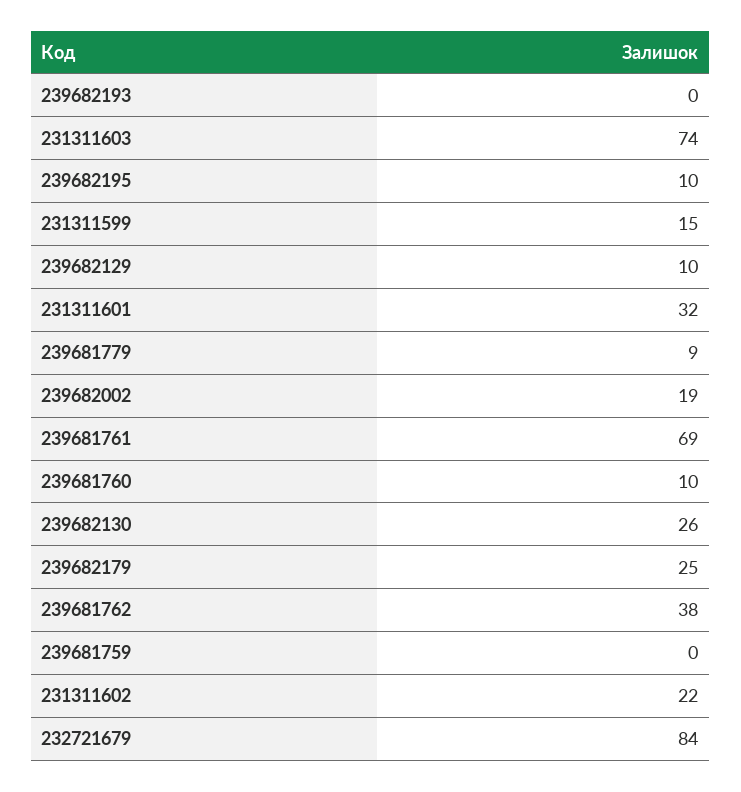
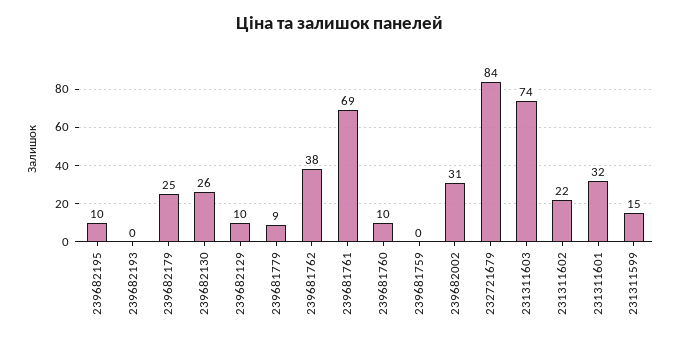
  {
    "239682193": 0,
    "231311603": 74,
    "239682195": 10,
    "231311599": 15,
    "239682129": 10,
    "231311601": 32,
    "239681779": 9,
-   "239682002": 19,
+   "239682002": 31,
    "239681761": 69,
    "239681760": 10,
    "239682130": 26,
    "239682179": 25,
    "239681762": 38,
    "239681759": 0,
    "231311602": 22,
    "232721679": 84
  }

